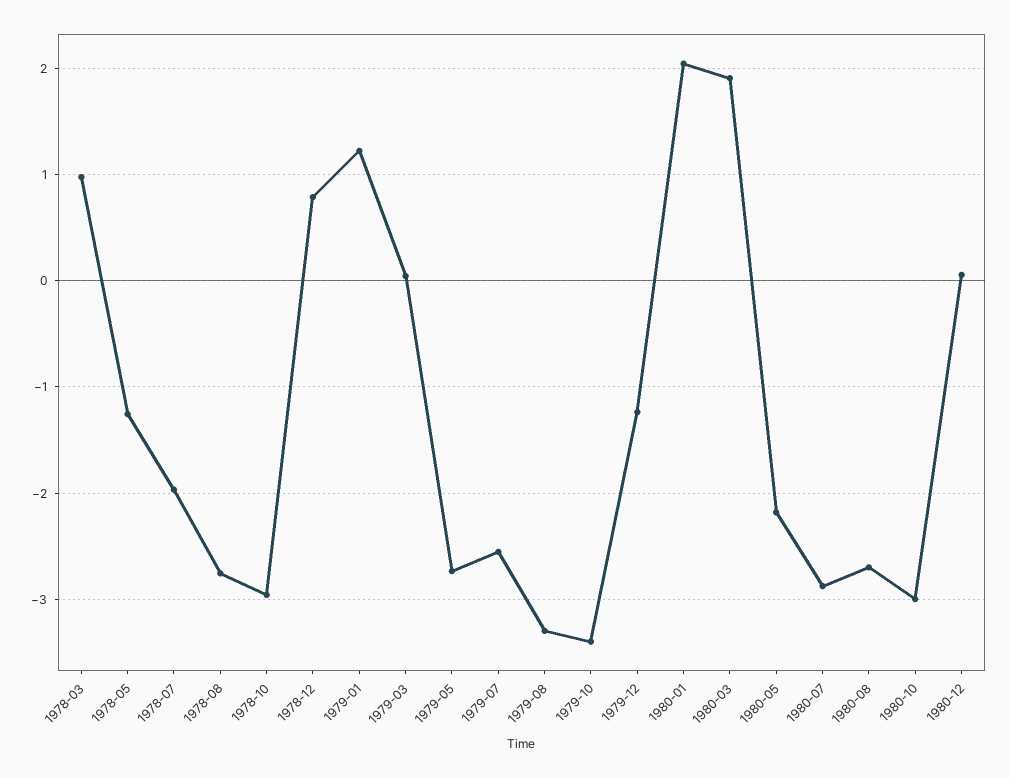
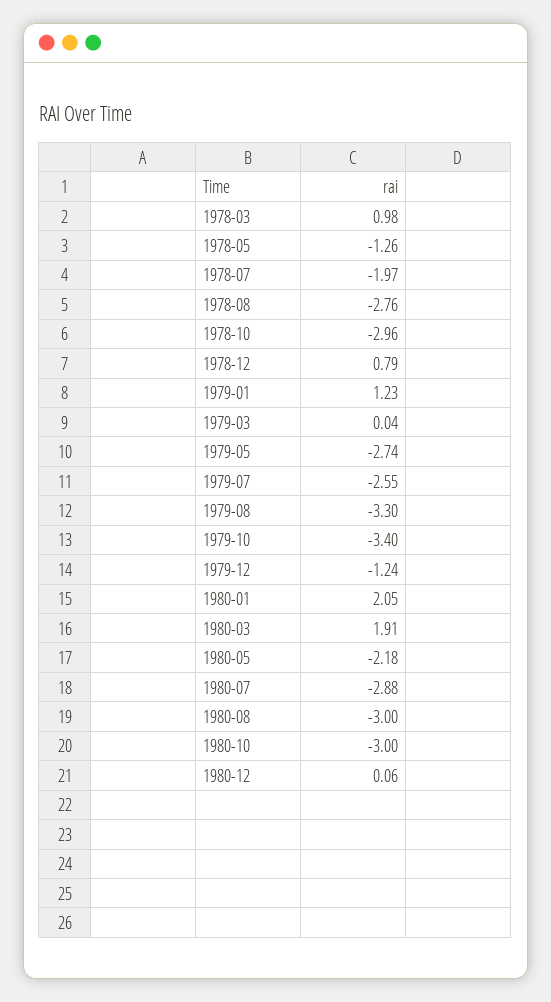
  {
    "1978-03": 0.98,
    "1978-05": -1.26,
    "1978-07": -1.97,
    "1978-08": -2.76,
    "1978-10": -2.96,
    "1978-12": 0.79,
    "1979-01": 1.23,
    "1979-03": 0.04,
    "1979-05": -2.74,
    "1979-07": -2.55,
    "1979-08": -3.3,
    "1979-10": -3.4,
    "1979-12": -1.24,
    "1980-01": 2.05,
    "1980-03": 1.91,
    "1980-05": -2.18,
    "1980-07": -2.88,
-   "1980-08": -2.7,
+   "1980-08": -3,
    "1980-10": -3,
    "1980-12": 0.06
  }

